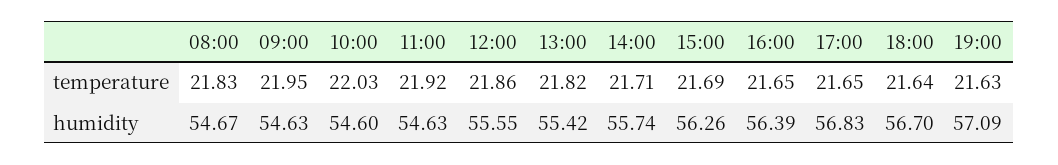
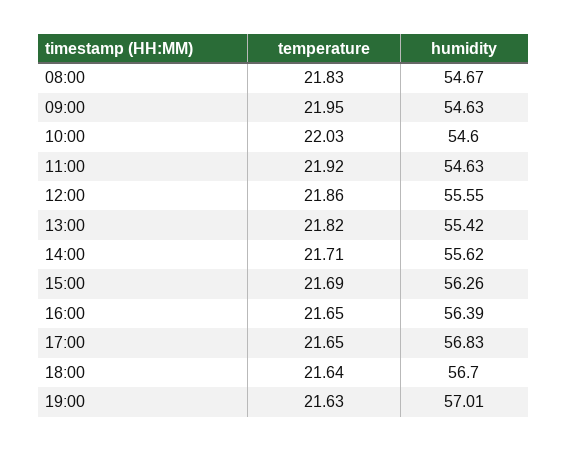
  {
    "08:00": {
      "temperature": 21.83,
      "humidity": 54.67
    },
    "09:00": {
      "temperature": 21.95,
      "humidity": 54.63
    },
    "10:00": {
      "temperature": 22.03,
      "humidity": 54.6
    },
    "11:00": {
      "temperature": 21.92,
      "humidity": 54.63
    },
    "12:00": {
      "temperature": 21.86,
      "humidity": 55.55
    },
    "13:00": {
      "temperature": 21.82,
      "humidity": 55.42
    },
    "14:00": {
      "temperature": 21.71,
-     "humidity": 55.74
+     "humidity": 55.62
    },
    "15:00": {
      "temperature": 21.69,
      "humidity": 56.26
    },
    "16:00": {
      "temperature": 21.65,
      "humidity": 56.39
    },
    "17:00": {
      "temperature": 21.65,
      "humidity": 56.83
    },
    "18:00": {
      "temperature": 21.64,
      "humidity": 56.7
    },
    "19:00": {
      "temperature": 21.63,
-     "humidity": 57.09
+     "humidity": 57.01
    }
  }

